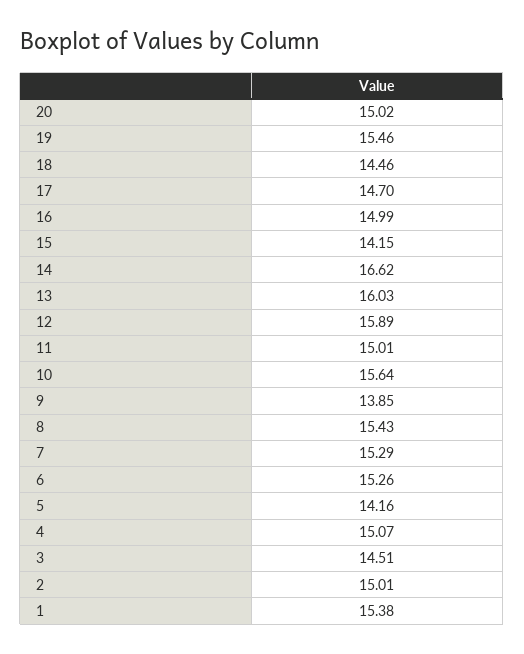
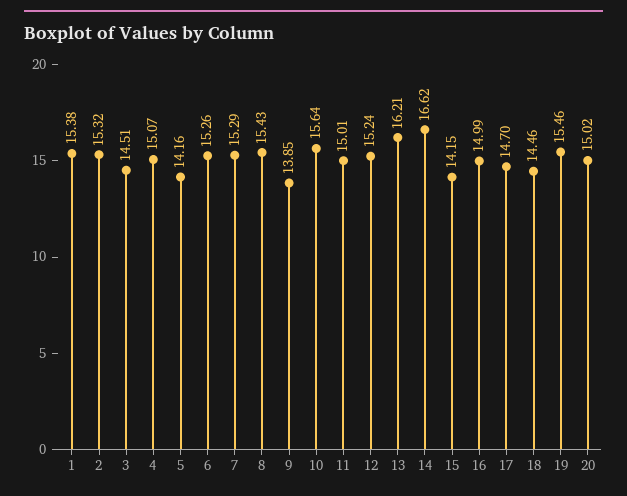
  {
    "20": 15.02,
    "19": 15.46,
    "18": 14.46,
    "17": 14.7,
    "16": 14.99,
    "15": 14.15,
    "14": 16.62,
-   "13": 16.03,
+   "13": 16.21,
-   "12": 15.89,
+   "12": 15.24,
    "11": 15.01,
    "10": 15.64,
    "9": 13.85,
    "8": 15.43,
    "7": 15.29,
    "6": 15.26,
    "5": 14.16,
    "4": 15.07,
    "3": 14.51,
-   "2": 15.01,
+   "2": 15.32,
    "1": 15.38
  }

